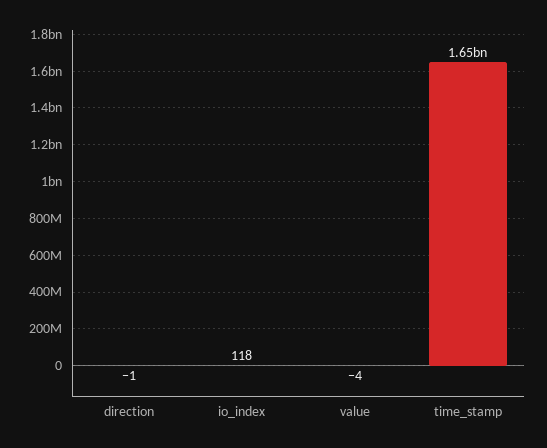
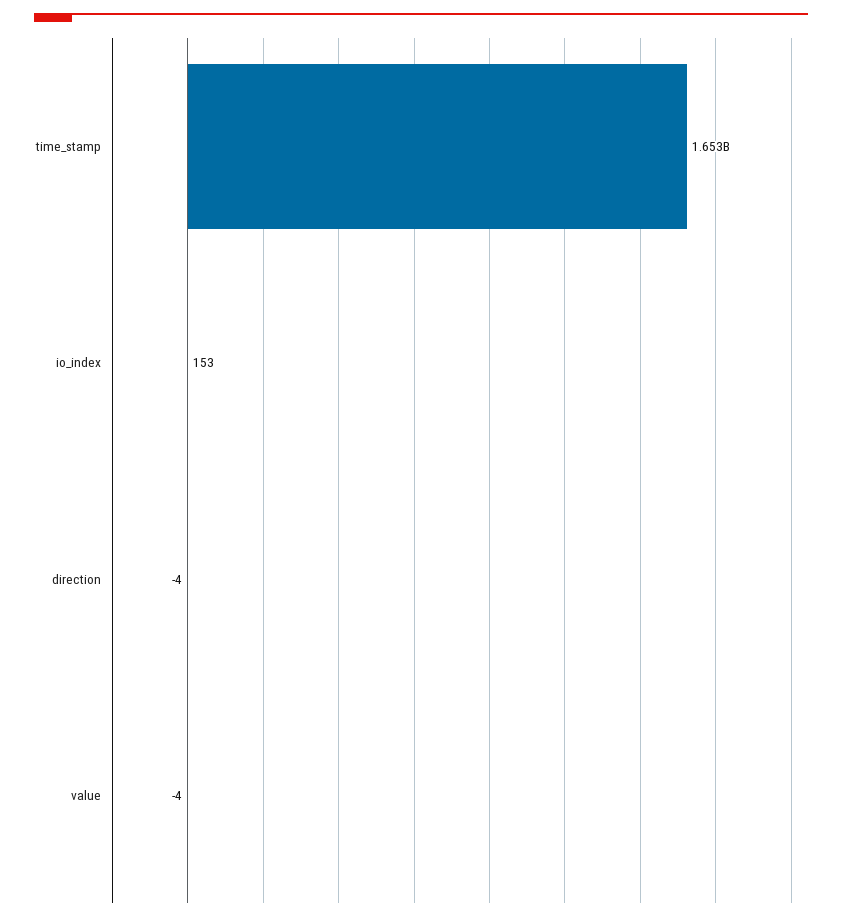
  {
-   "direction": -1,
+   "direction": -4,
-   "io_index": 118,
+   "io_index": 153,
    "value": -4,
    "time_stamp": 1653000000
  }

